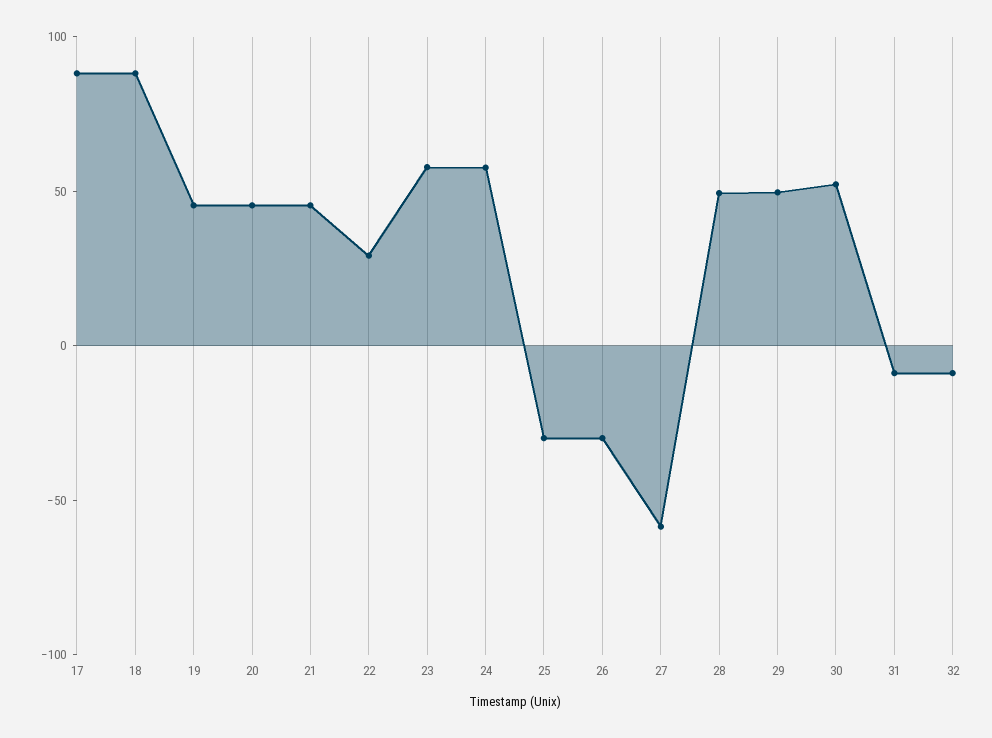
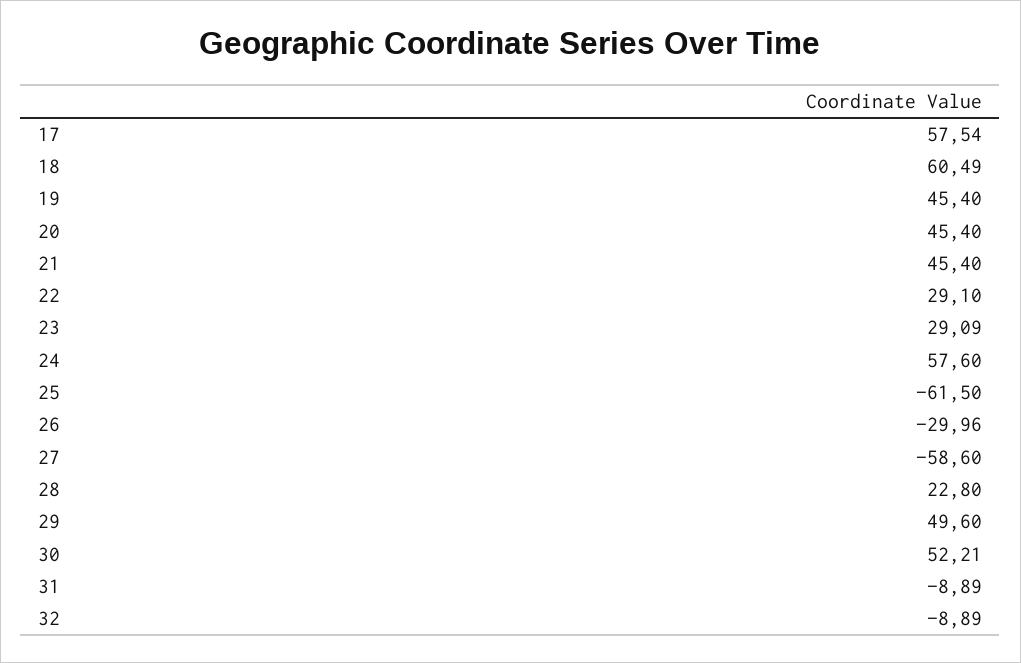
  {
-   "17": 90,
+   "17": 57.54,
-   "18": 90,
+   "18": 60.49,
    "19": 45.4,
    "20": 45.4,
    "21": 45.4,
    "22": 29.1,
-   "23": 60,
+   "23": 29.09,
    "24": 57.6,
-   "25": -30,
+   "25": -61.5,
    "26": -29.96,
    "27": -58.6,
-   "28": 50,
+   "28": 22.8,
    "29": 49.6,
    "30": 52.21,
    "31": -8.89,
    "32": -8.89
  }

